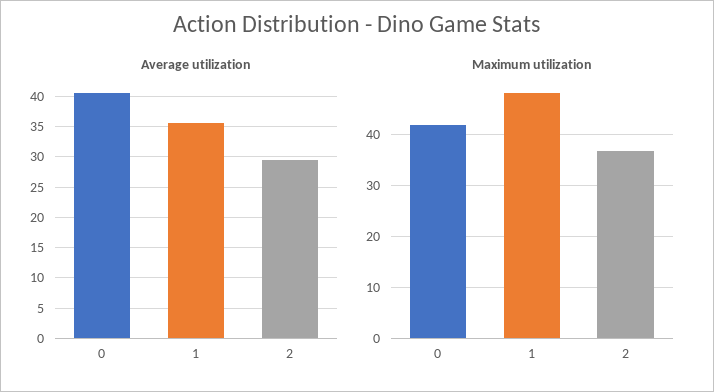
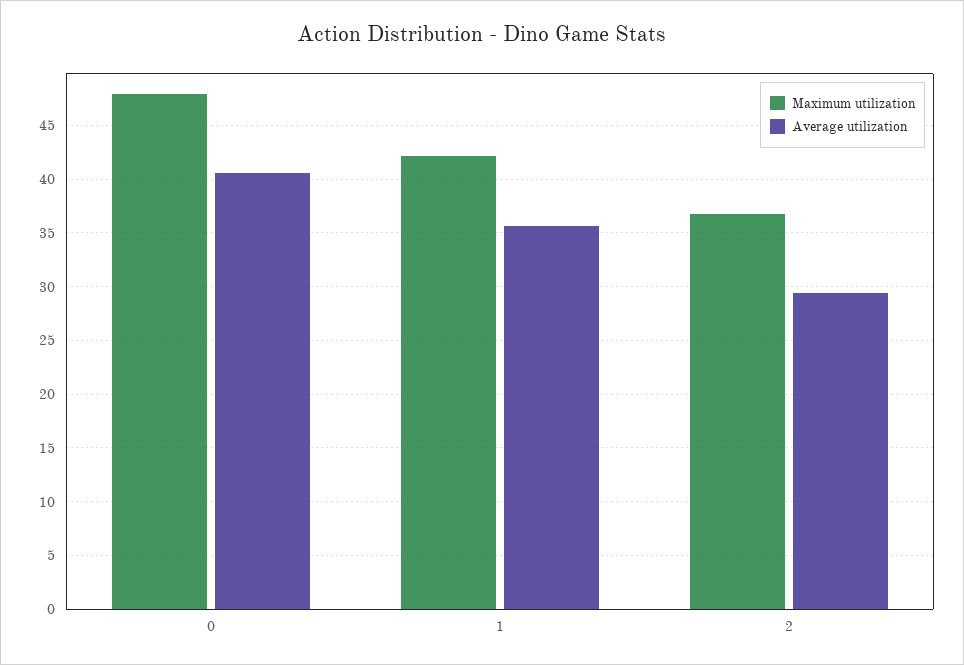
  {
    "Average utilization": {
      "0": 41,
      "1": 36,
      "2": 29
    },
    "Maximum utilization": {
-     "0": 42,
+     "0": 48,
-     "1": 48,
+     "1": 42,
      "2": 37
    }
  }

